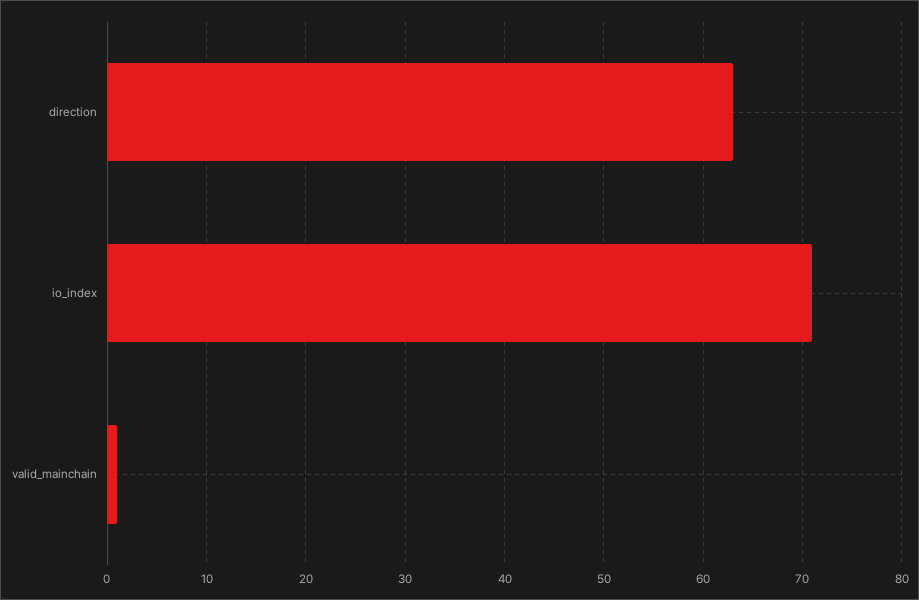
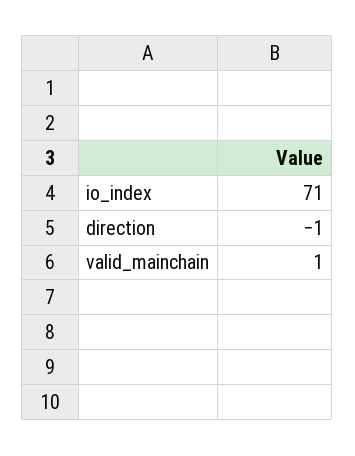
  {
-   "direction": 63,
+   "direction": -1,
    "io_index": 71,
    "valid_mainchain": 1
  }

